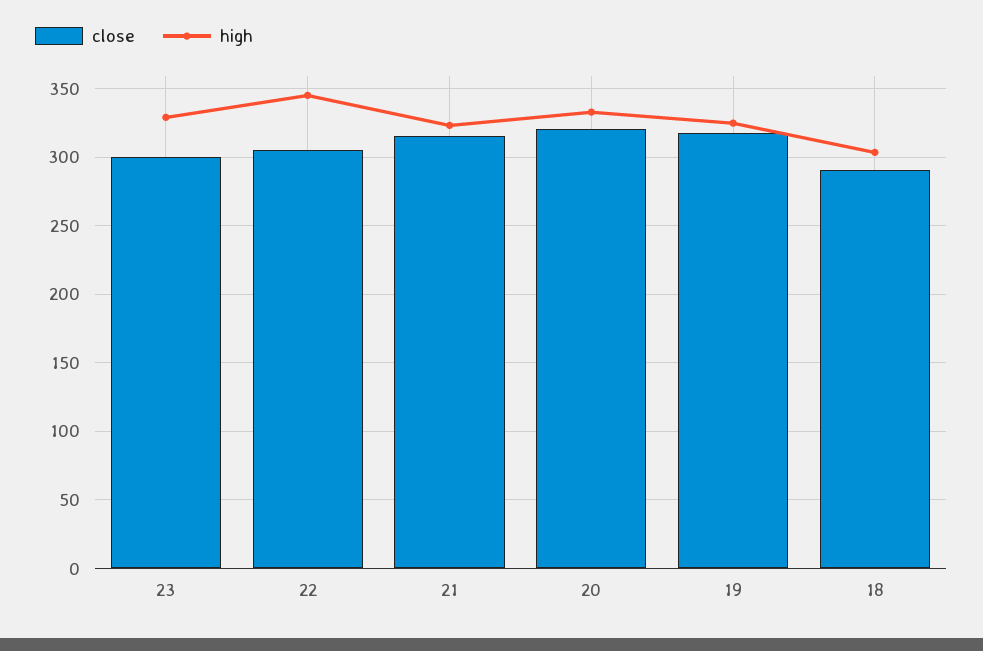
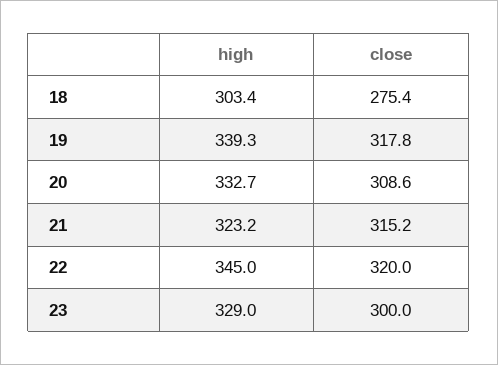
  {
    "close": {
      "23": 300,
-     "22": 305,
+     "22": 320,
      "21": 315.2,
-     "20": 320,
+     "20": 308.6,
      "19": 317.8,
-     "18": 290
+     "18": 275.4
    },
    "high": {
      "23": 329,
      "22": 345,
      "21": 323.2,
      "20": 332.7,
-     "19": 325,
+     "19": 339.3,
      "18": 303.4
    }
  }

